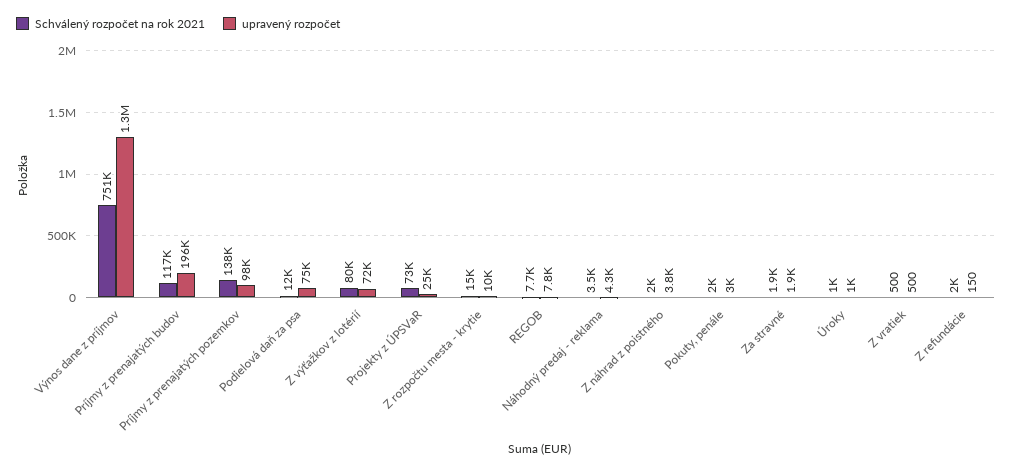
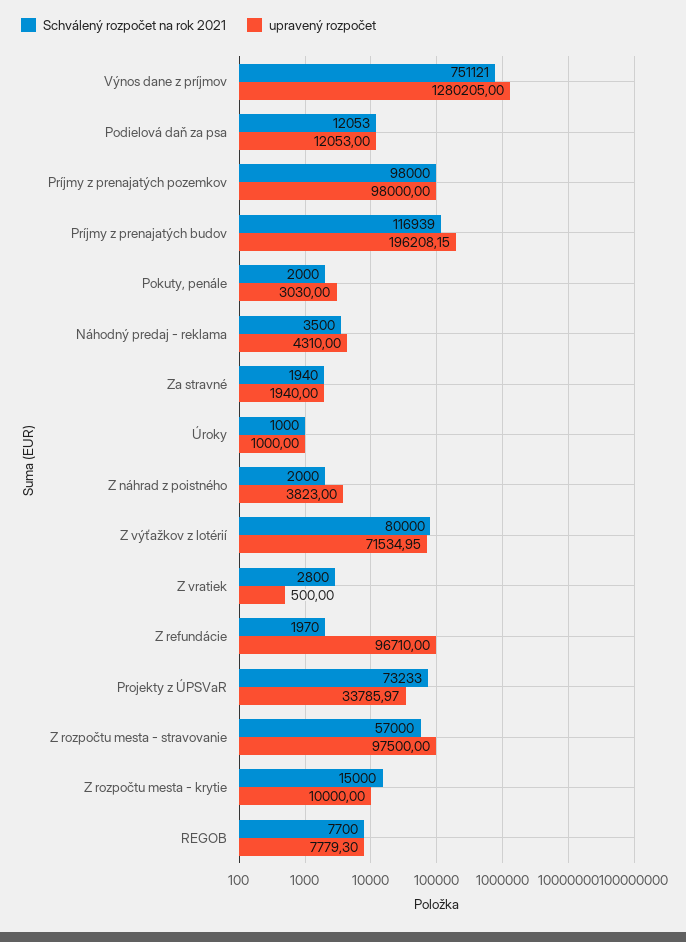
  {
    "Schválený rozpočet na rok 2021": {
      "Výnos dane z príjmov": 751121,
      "Príjmy z prenajatých budov": 116939,
-     "Príjmy z prenajatých pozemkov": 138000,
+     "Príjmy z prenajatých pozemkov": 98000,
      "Podielová daň za psa": 12053,
      "Z výťažkov z lotérií": 80000,
      "Projekty z ÚPSVaR": 73233,
      "Z rozpočtu mesta - krytie": 15000,
      "REGOB": 7700,
      "Náhodný predaj - reklama": 3500,
      "Z náhrad z poistného": 2000,
      "Pokuty, penále": 2000,
      "Za stravné": 1940,
      "Úroky": 1000,
-     "Z vratiek": 500,
+     "Z vratiek": 2800,
-     "Z refundácie": 1970
+     "Z refundácie": 1970,
+     "Z rozpočtu mesta - stravovanie": 57000
    },
    "upravený rozpočet": {
      "Výnos dane z príjmov": 1280205,
      "Príjmy z prenajatých budov": 196208.15,
      "Príjmy z prenajatých pozemkov": 98000,
-     "Podielová daň za psa": 75000,
+     "Podielová daň za psa": 12053,
      "Z výťažkov z lotérií": 71534.95,
-     "Projekty z ÚPSVaR": 25000,
+     "Projekty z ÚPSVaR": 33785.97,
      "Z rozpočtu mesta - krytie": 10000,
      "REGOB": 7779.3,
      "Náhodný predaj - reklama": 4310,
      "Z náhrad z poistného": 3823,
      "Pokuty, penále": 3030,
      "Za stravné": 1940,
      "Úroky": 1000,
      "Z vratiek": 500,
-     "Z refundácie": 150
+     "Z refundácie": 96710,
+     "Z rozpočtu mesta - stravovanie": 97500
    }
  }

